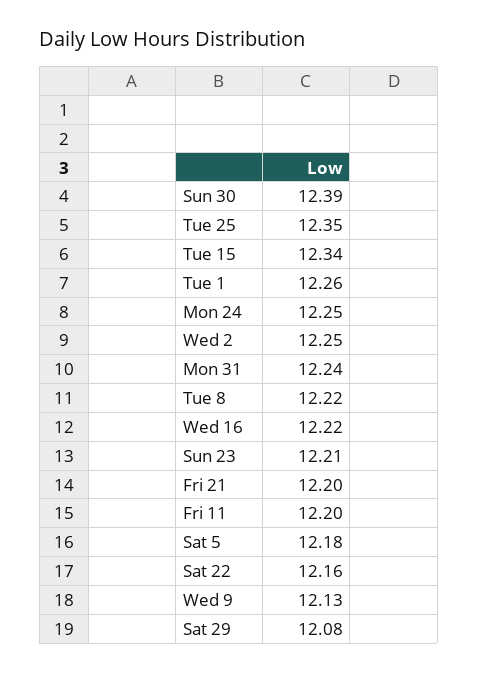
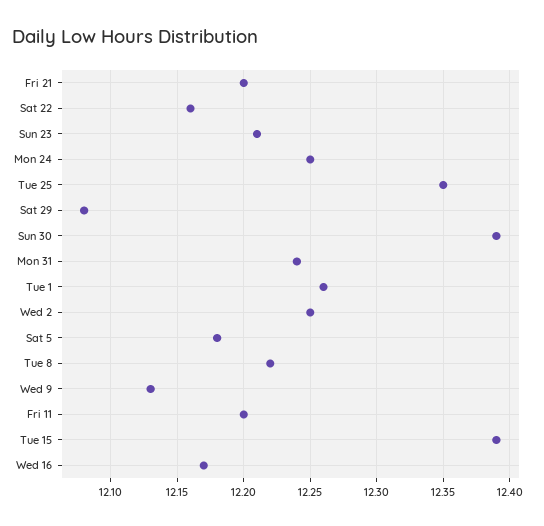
  {
    "Sun 30": 12.39,
    "Tue 25": 12.35,
-   "Tue 15": 12.34,
+   "Tue 15": 12.39,
    "Tue 1": 12.26,
    "Mon 24": 12.25,
    "Wed 2": 12.25,
    "Mon 31": 12.24,
    "Tue 8": 12.22,
-   "Wed 16": 12.22,
+   "Wed 16": 12.17,
    "Sun 23": 12.21,
    "Fri 21": 12.2,
    "Fri 11": 12.2,
    "Sat 5": 12.18,
    "Sat 22": 12.16,
    "Wed 9": 12.13,
    "Sat 29": 12.08
  }

